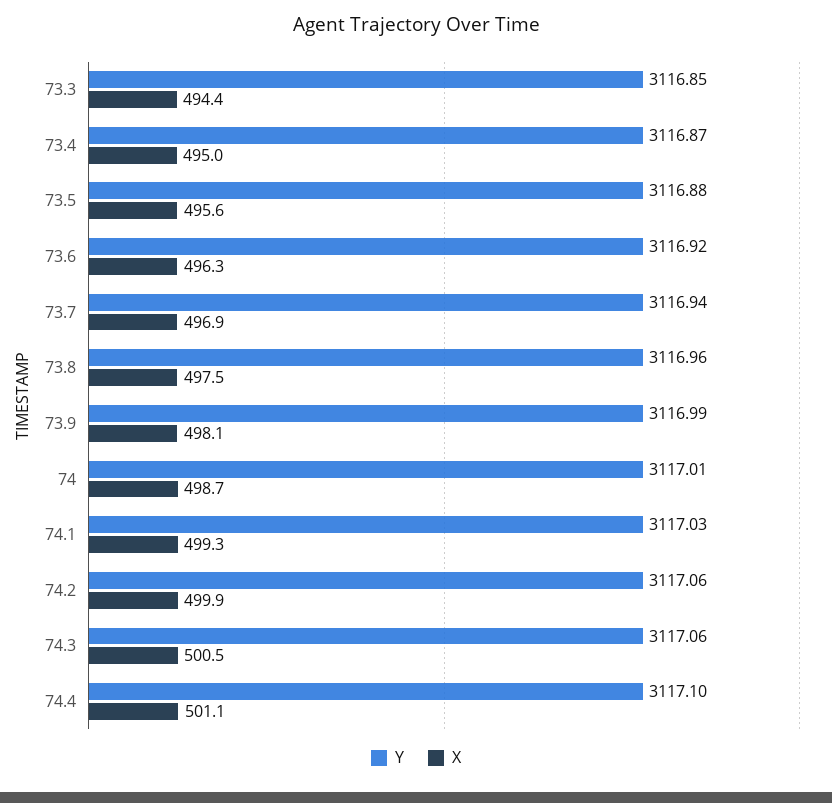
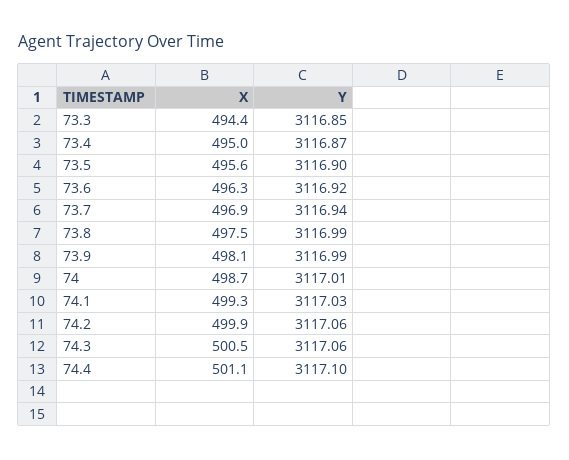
  {
    "Y": {
      "73.3": 3116.85,
      "73.4": 3116.87,
-     "73.5": 3116.88,
+     "73.5": 3116.9,
      "73.6": 3116.92,
      "73.7": 3116.94,
-     "73.8": 3116.96,
+     "73.8": 3116.99,
      "73.9": 3116.99,
      "74": 3117.01,
      "74.1": 3117.03,
      "74.2": 3117.06,
      "74.3": 3117.06,
      "74.4": 3117.1
    },
    "X": {
      "73.3": 494.4,
      "73.4": 495,
      "73.5": 495.6,
      "73.6": 496.3,
      "73.7": 496.9,
      "73.8": 497.5,
      "73.9": 498.1,
      "74": 498.7,
      "74.1": 499.3,
      "74.2": 499.9,
      "74.3": 500.5,
      "74.4": 501.1
    }
  }

